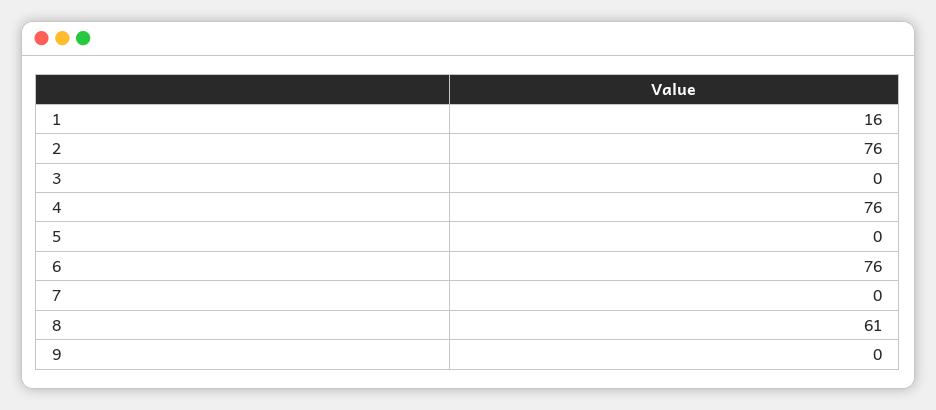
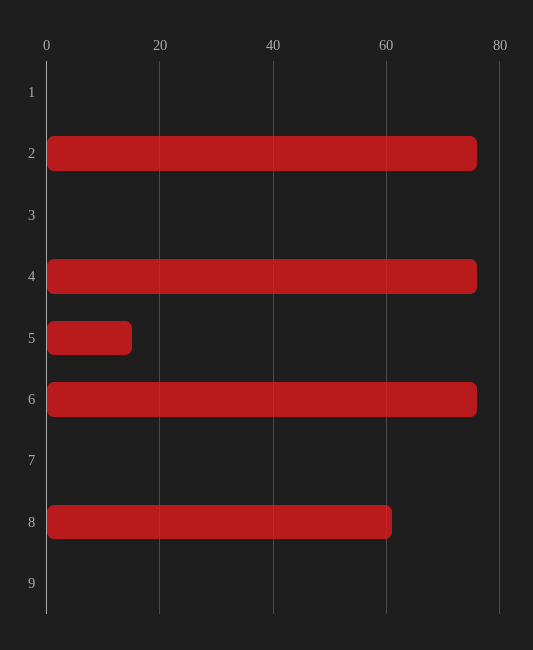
  {
-   "1": 16,
+   "1": 0,
    "2": 76,
    "3": 0,
    "4": 76,
-   "5": 0,
+   "5": 15,
    "6": 76,
    "7": 0,
    "8": 61,
    "9": 0
  }

